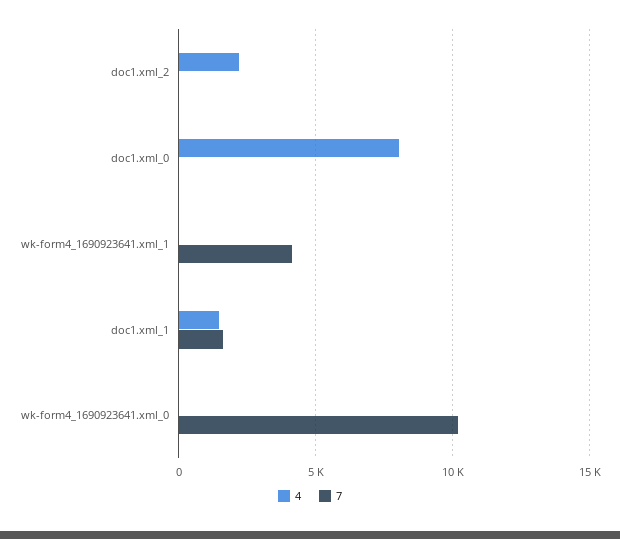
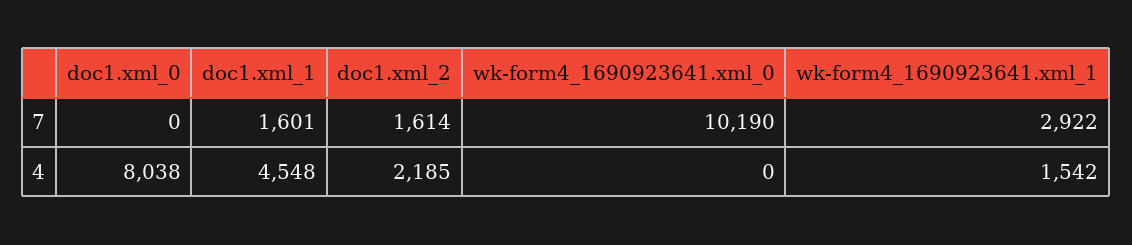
  {
    "4": {
      "doc1.xml_2": 2185,
      "doc1.xml_0": 8038,
-     "wk-form4_1690923641.xml_1": 0,
+     "wk-form4_1690923641.xml_1": 1542,
-     "doc1.xml_1": 1500,
+     "doc1.xml_1": 4548,
      "wk-form4_1690923641.xml_0": 0
    },
    "7": {
-     "doc1.xml_2": 0,
+     "doc1.xml_2": 1614,
      "doc1.xml_0": 0,
-     "wk-form4_1690923641.xml_1": 4000,
+     "wk-form4_1690923641.xml_1": 2922,
      "doc1.xml_1": 1601,
      "wk-form4_1690923641.xml_0": 10190
    }
  }

